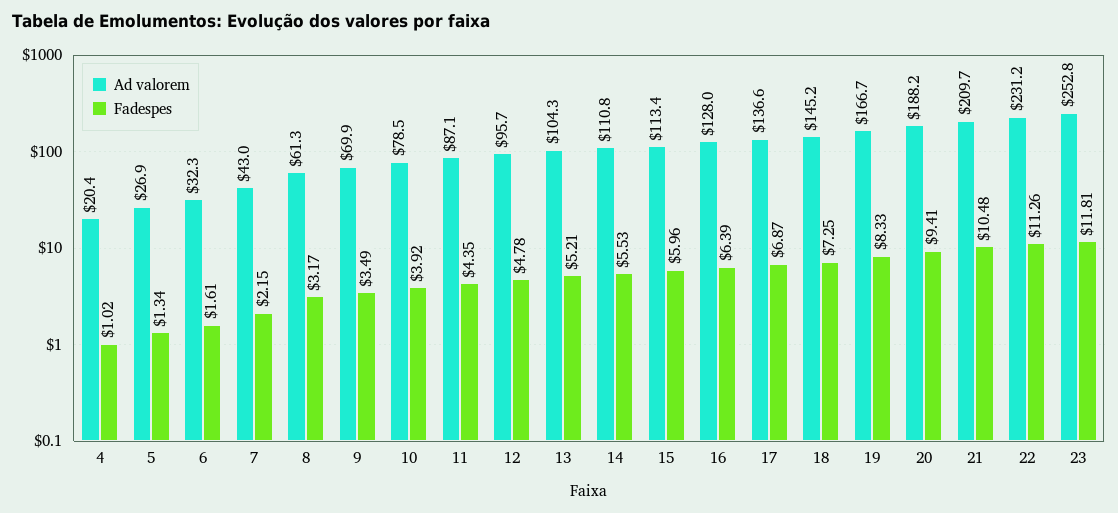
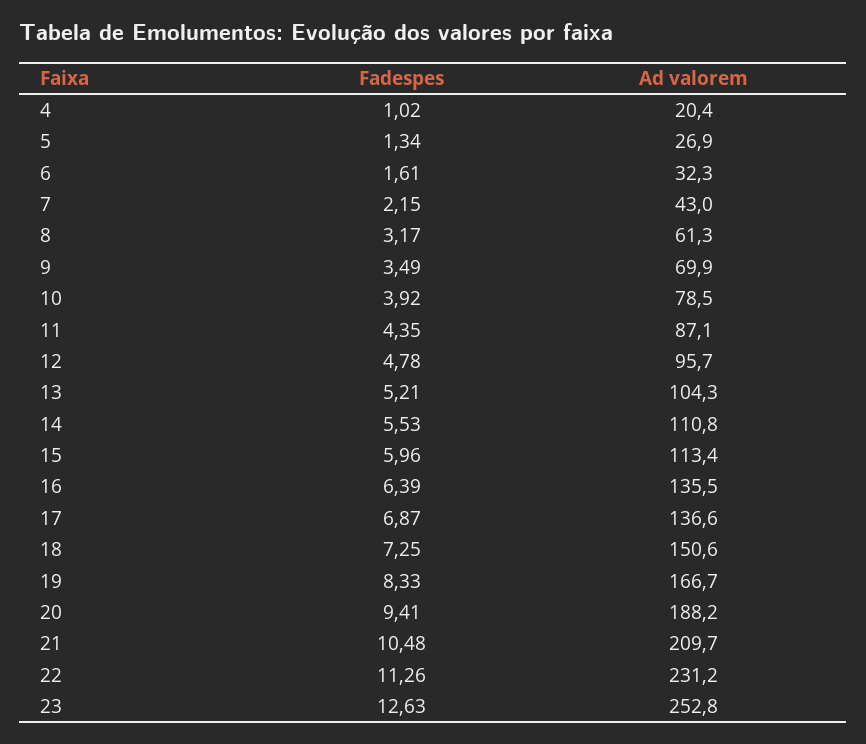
  {
    "Ad valorem": {
      "4": 20.4,
      "5": 26.9,
      "6": 32.3,
      "7": 43,
      "8": 61.3,
      "9": 69.9,
      "10": 78.5,
      "11": 87.1,
      "12": 95.7,
      "13": 104.3,
      "14": 110.8,
      "15": 113.4,
-     "16": 128,
+     "16": 135.5,
      "17": 136.6,
-     "18": 145.2,
+     "18": 150.6,
      "19": 166.7,
      "20": 188.2,
      "21": 209.7,
      "22": 231.2,
      "23": 252.8
    },
    "Fadespes": {
      "4": 1.02,
      "5": 1.34,
      "6": 1.61,
      "7": 2.15,
      "8": 3.17,
      "9": 3.49,
      "10": 3.92,
      "11": 4.35,
      "12": 4.78,
      "13": 5.21,
      "14": 5.53,
      "15": 5.96,
      "16": 6.39,
      "17": 6.87,
      "18": 7.25,
      "19": 8.33,
      "20": 9.41,
      "21": 10.48,
      "22": 11.26,
-     "23": 11.81
+     "23": 12.63
    }
  }

